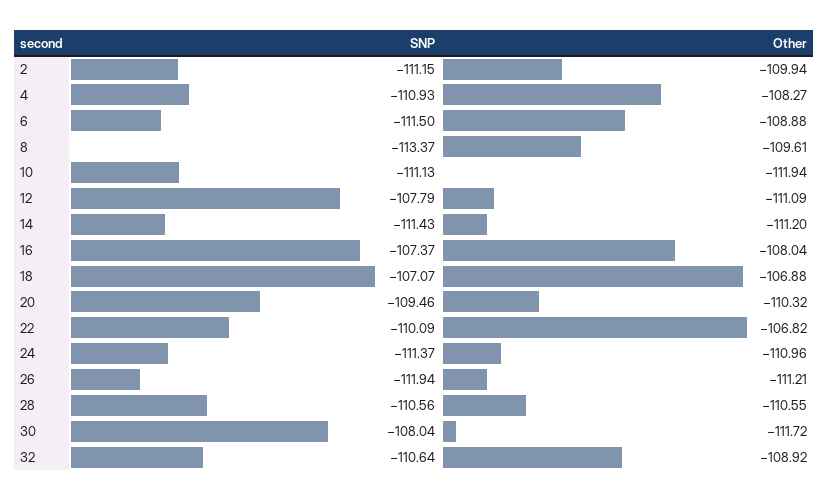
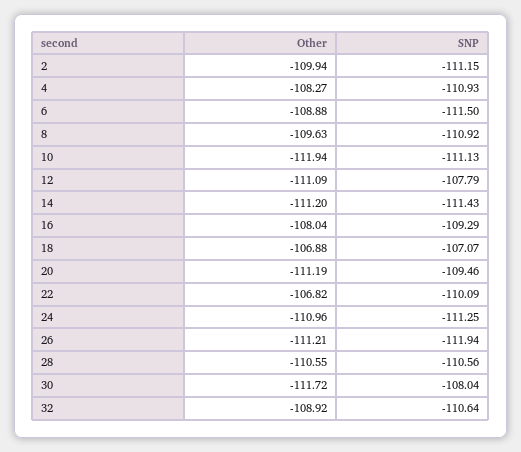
  {
    "SNP": {
      "2": -111.15,
      "4": -110.93,
      "6": -111.5,
-     "8": -113.37,
+     "8": -110.92,
      "10": -111.13,
      "12": -107.79,
      "14": -111.43,
-     "16": -107.37,
+     "16": -109.29,
      "18": -107.07,
      "20": -109.46,
      "22": -110.09,
-     "24": -111.37,
+     "24": -111.25,
      "26": -111.94,
      "28": -110.56,
      "30": -108.04,
      "32": -110.64
    },
    "Other": {
      "2": -109.94,
      "4": -108.27,
      "6": -108.88,
-     "8": -109.61,
+     "8": -109.63,
      "10": -111.94,
      "12": -111.09,
      "14": -111.2,
      "16": -108.04,
      "18": -106.88,
-     "20": -110.32,
+     "20": -111.19,
      "22": -106.82,
      "24": -110.96,
      "26": -111.21,
      "28": -110.55,
      "30": -111.72,
      "32": -108.92
    }
  }

